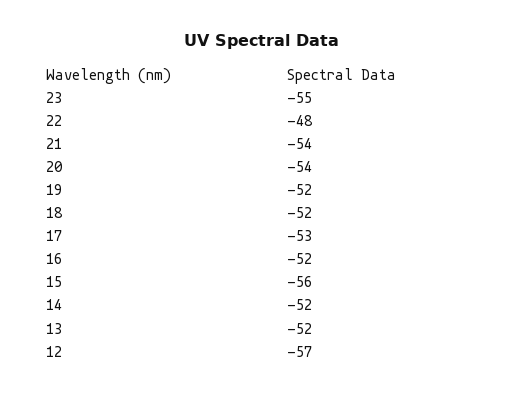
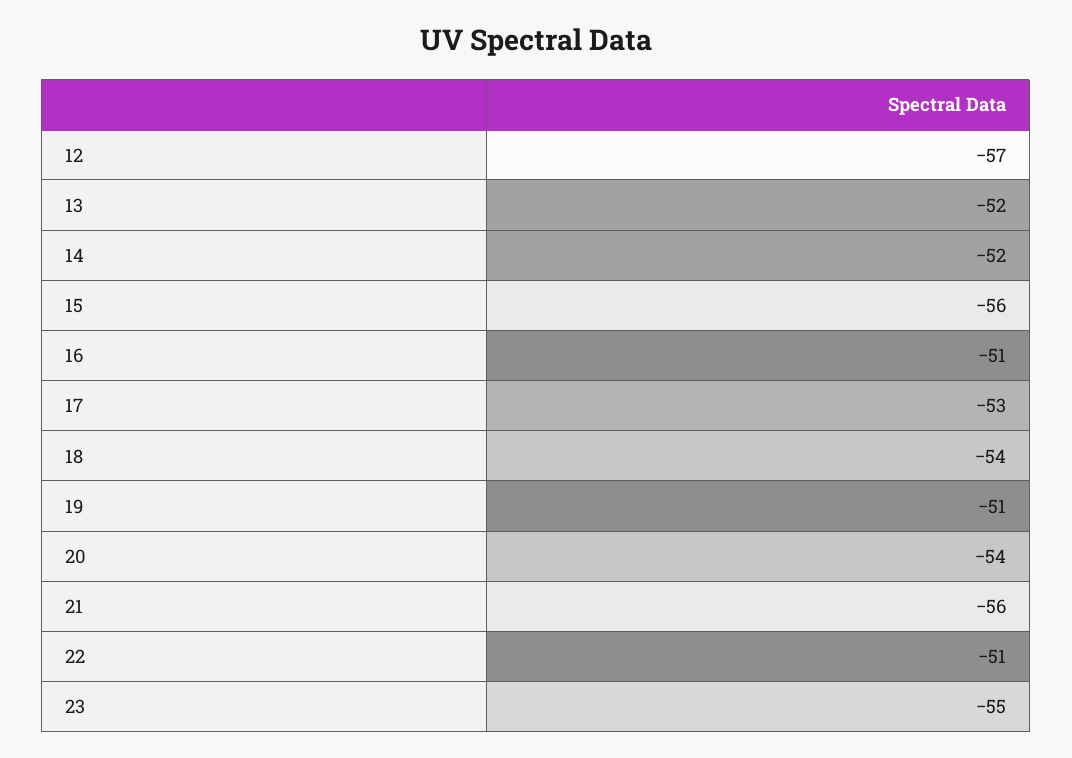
  {
    "23": -55,
-   "22": -48,
+   "22": -51,
-   "21": -54,
+   "21": -56,
    "20": -54,
-   "19": -52,
+   "19": -51,
-   "18": -52,
+   "18": -54,
    "17": -53,
-   "16": -52,
+   "16": -51,
    "15": -56,
    "14": -52,
    "13": -52,
    "12": -57
  }

